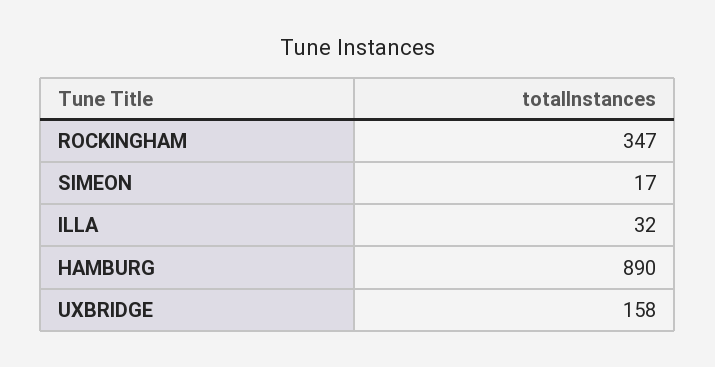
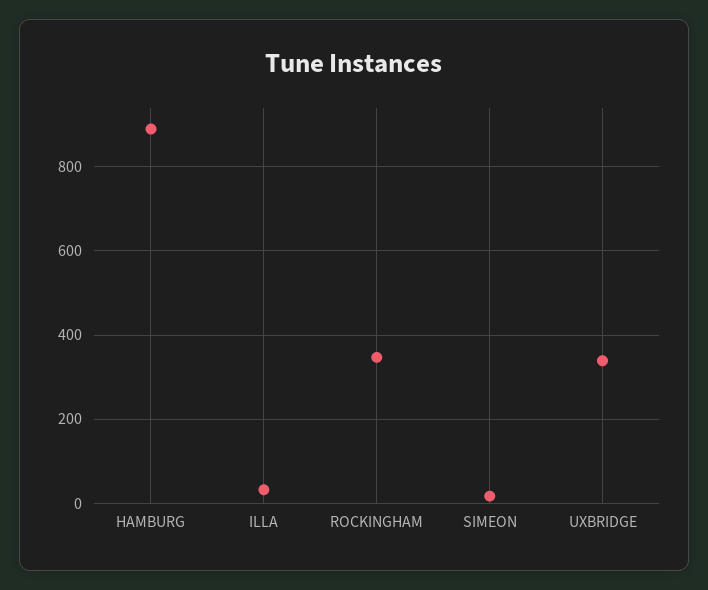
  {
    "ROCKINGHAM": 347,
    "SIMEON": 17,
    "ILLA": 32,
    "HAMBURG": 890,
-   "UXBRIDGE": 158
+   "UXBRIDGE": 340
  }

